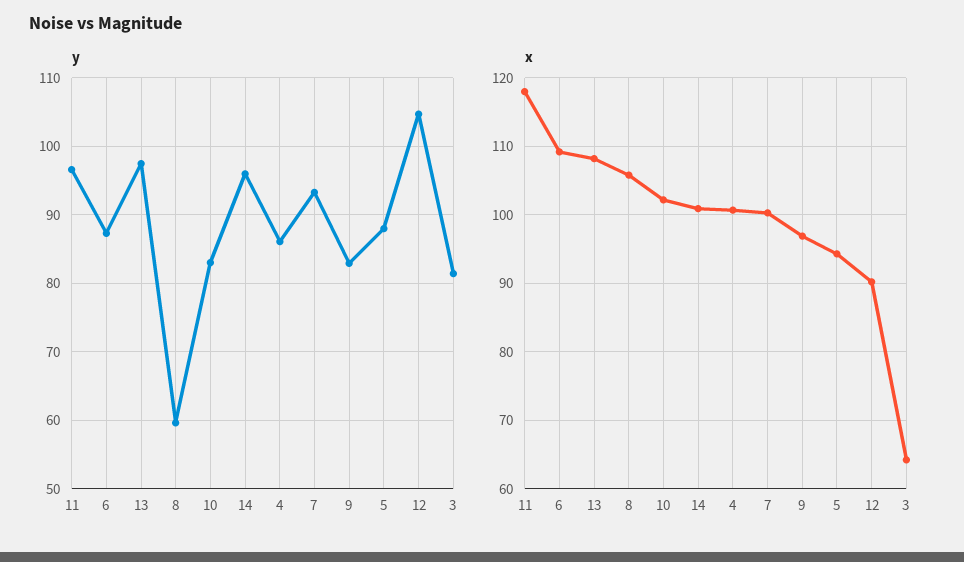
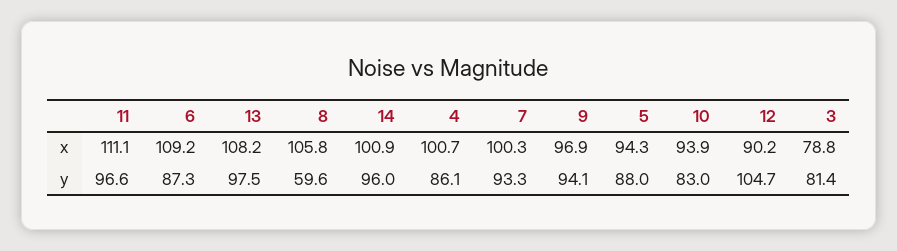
  {
    "y": {
      "11": 96.6,
      "6": 87.3,
      "13": 97.5,
      "8": 59.6,
      "10": 83,
      "14": 96,
      "4": 86.1,
      "7": 93.3,
-     "9": 83,
+     "9": 94.1,
      "5": 88,
      "12": 104.7,
      "3": 81.4
    },
    "x": {
-     "11": 118,
+     "11": 111.1,
      "6": 109.2,
      "13": 108.2,
      "8": 105.8,
-     "10": 102,
+     "10": 93.9,
      "14": 100.9,
      "4": 100.7,
      "7": 100.3,
      "9": 96.9,
      "5": 94.3,
      "12": 90.2,
-     "3": 64
+     "3": 78.8
    }
  }

